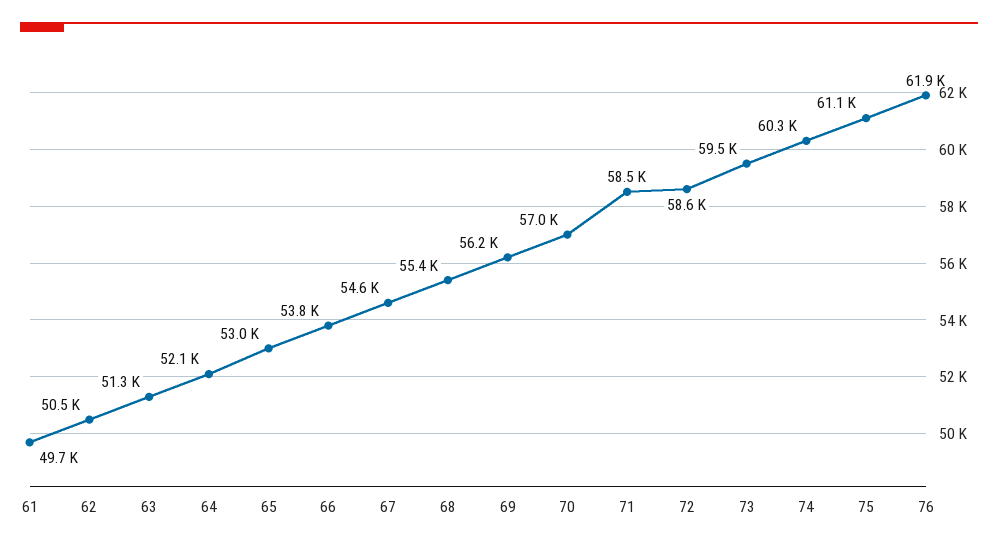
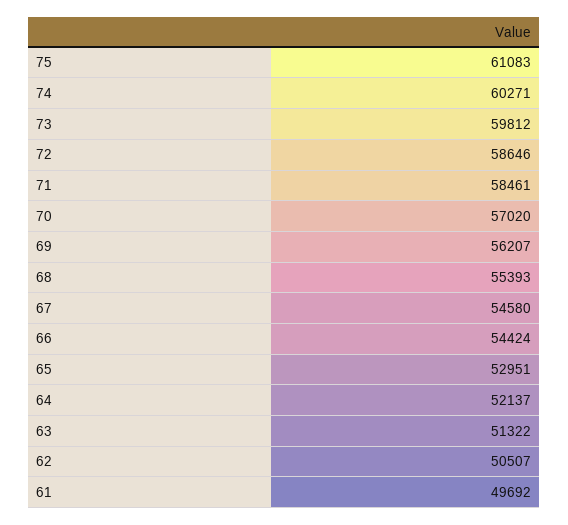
  {
    "61": 49692,
    "62": 50507,
    "63": 51322,
    "64": 52137,
    "65": 52951,
-   "66": 53800,
+   "66": 54424,
    "67": 54580,
    "68": 55393,
    "69": 56207,
    "70": 57020,
    "71": 58461,
    "72": 58646,
-   "73": 59500,
+   "73": 59812,
    "74": 60271,
-   "75": 61083,
+   "75": 61083
-   "76": 61900
  }

